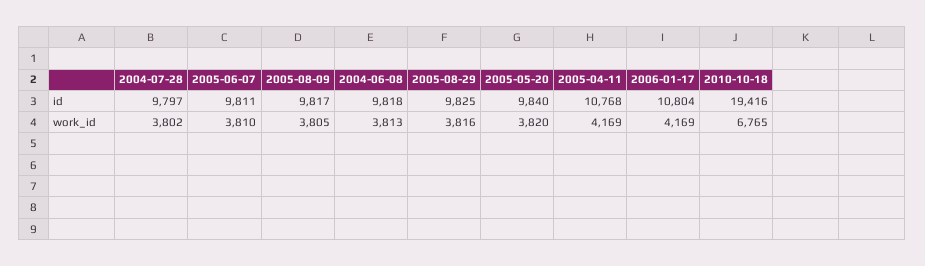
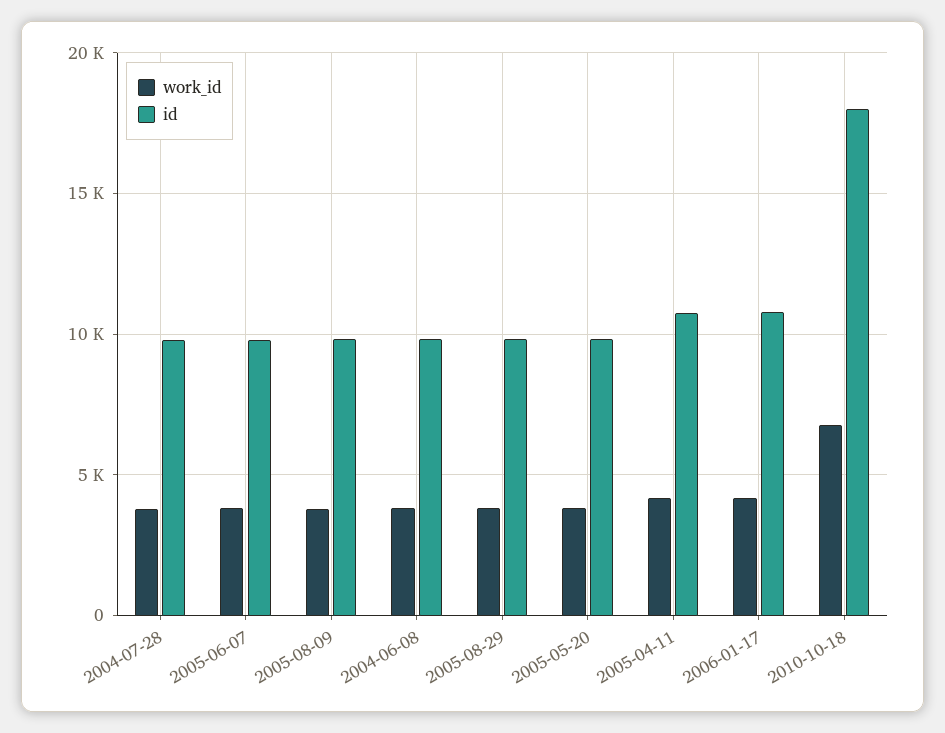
  {
    "id": {
      "2004-07-28": 9797,
      "2005-06-07": 9811,
      "2005-08-09": 9817,
      "2004-06-08": 9818,
      "2005-08-29": 9825,
      "2005-05-20": 9840,
      "2005-04-11": 10768,
      "2006-01-17": 10804,
-     "2010-10-18": 19416
+     "2010-10-18": 18000
    },
    "work_id": {
      "2004-07-28": 3802,
      "2005-06-07": 3810,
      "2005-08-09": 3805,
      "2004-06-08": 3813,
      "2005-08-29": 3816,
      "2005-05-20": 3820,
      "2005-04-11": 4169,
      "2006-01-17": 4169,
      "2010-10-18": 6765
    }
  }

